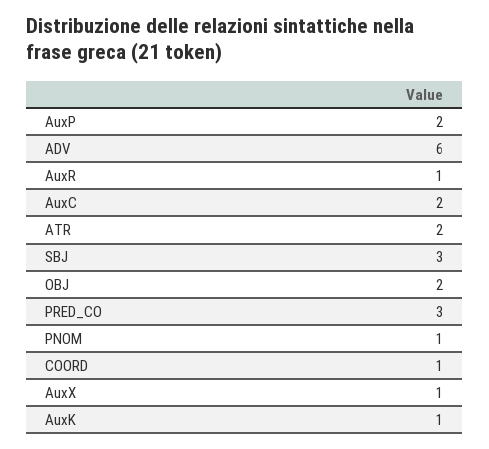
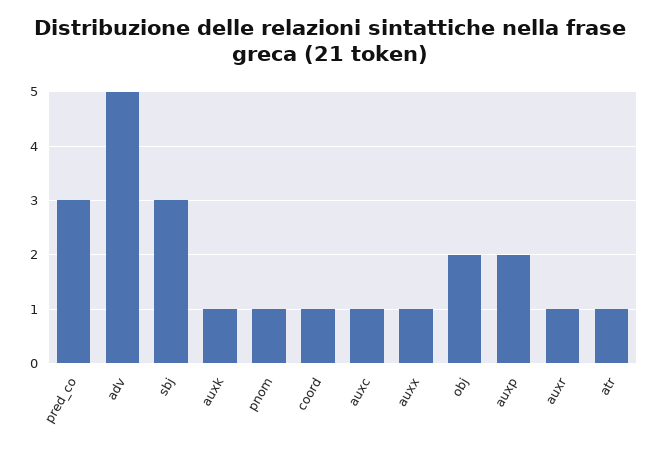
  {
    "AuxP": 2,
-   "ADV": 6,
+   "ADV": 5,
    "AuxR": 1,
-   "AuxC": 2,
+   "AuxC": 1,
-   "ATR": 2,
+   "ATR": 1,
    "SBJ": 3,
    "OBJ": 2,
    "PRED_CO": 3,
    "PNOM": 1,
    "COORD": 1,
    "AuxX": 1,
    "AuxK": 1
  }

